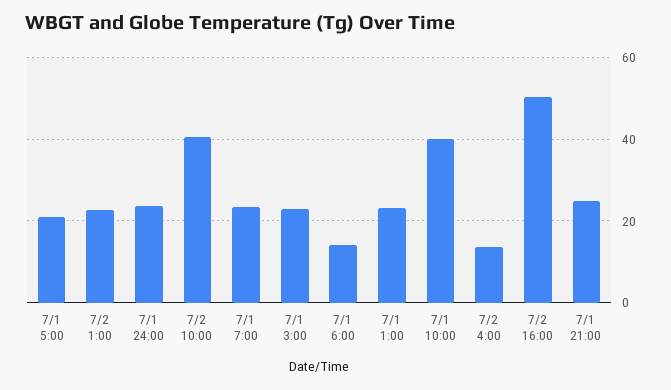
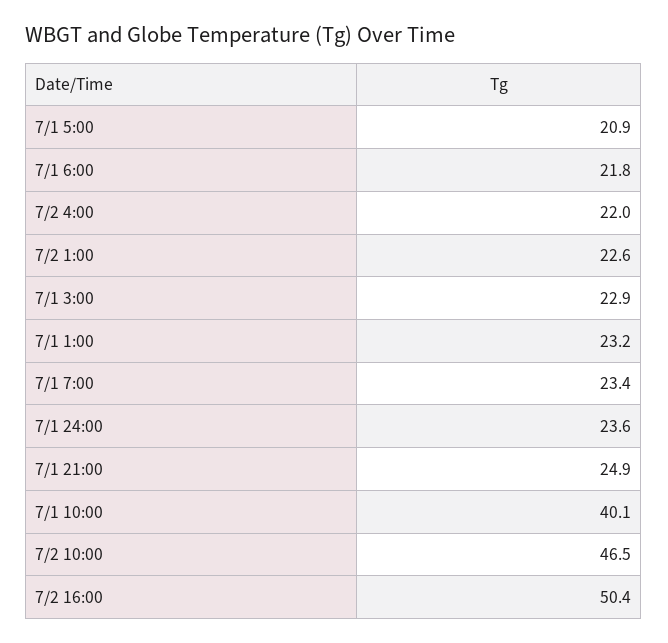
  {
    "7/1 5:00": 20.9,
    "7/2 1:00": 22.6,
    "7/1 24:00": 23.6,
-   "7/2 10:00": 40,
+   "7/2 10:00": 46.5,
    "7/1 7:00": 23.4,
    "7/1 3:00": 22.9,
-   "7/1 6:00": 14,
+   "7/1 6:00": 21.8,
    "7/1 1:00": 23.2,
    "7/1 10:00": 40.1,
-   "7/2 4:00": 14,
+   "7/2 4:00": 22,
    "7/2 16:00": 50.4,
    "7/1 21:00": 24.9
  }

